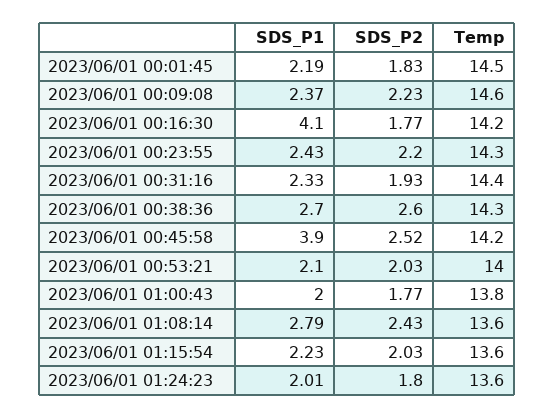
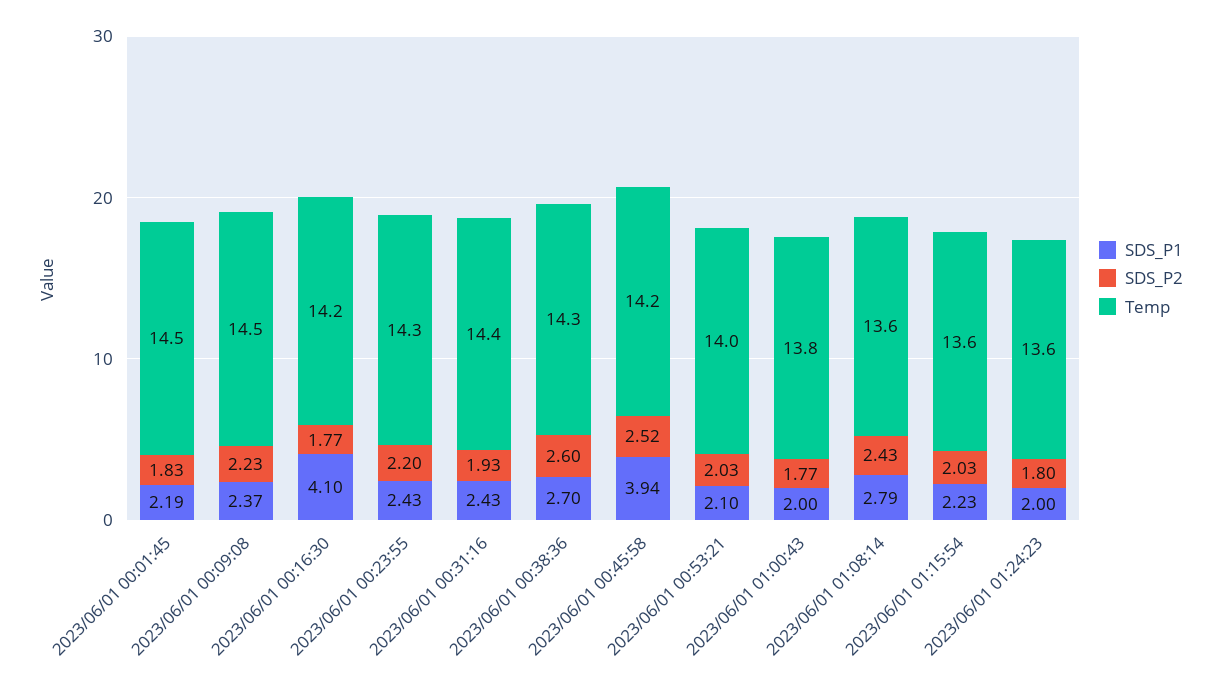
  {
    "SDS_P1": {
      "2023/06/01 00:01:45": 2.19,
      "2023/06/01 00:09:08": 2.37,
      "2023/06/01 00:16:30": 4.1,
      "2023/06/01 00:23:55": 2.43,
-     "2023/06/01 00:31:16": 2.33,
+     "2023/06/01 00:31:16": 2.43,
      "2023/06/01 00:38:36": 2.7,
-     "2023/06/01 00:45:58": 3.9,
+     "2023/06/01 00:45:58": 3.94,
      "2023/06/01 00:53:21": 2.1,
      "2023/06/01 01:00:43": 2,
      "2023/06/01 01:08:14": 2.79,
      "2023/06/01 01:15:54": 2.23,
-     "2023/06/01 01:24:23": 2.01
+     "2023/06/01 01:24:23": 2
    },
    "SDS_P2": {
      "2023/06/01 00:01:45": 1.83,
      "2023/06/01 00:09:08": 2.23,
      "2023/06/01 00:16:30": 1.77,
      "2023/06/01 00:23:55": 2.2,
      "2023/06/01 00:31:16": 1.93,
      "2023/06/01 00:38:36": 2.6,
      "2023/06/01 00:45:58": 2.52,
      "2023/06/01 00:53:21": 2.03,
      "2023/06/01 01:00:43": 1.77,
      "2023/06/01 01:08:14": 2.43,
      "2023/06/01 01:15:54": 2.03,
      "2023/06/01 01:24:23": 1.8
    },
    "Temp": {
      "2023/06/01 00:01:45": 14.5,
-     "2023/06/01 00:09:08": 14.6,
+     "2023/06/01 00:09:08": 14.5,
      "2023/06/01 00:16:30": 14.2,
      "2023/06/01 00:23:55": 14.3,
      "2023/06/01 00:31:16": 14.4,
      "2023/06/01 00:38:36": 14.3,
      "2023/06/01 00:45:58": 14.2,
      "2023/06/01 00:53:21": 14,
      "2023/06/01 01:00:43": 13.8,
      "2023/06/01 01:08:14": 13.6,
      "2023/06/01 01:15:54": 13.6,
      "2023/06/01 01:24:23": 13.6
    }
  }

